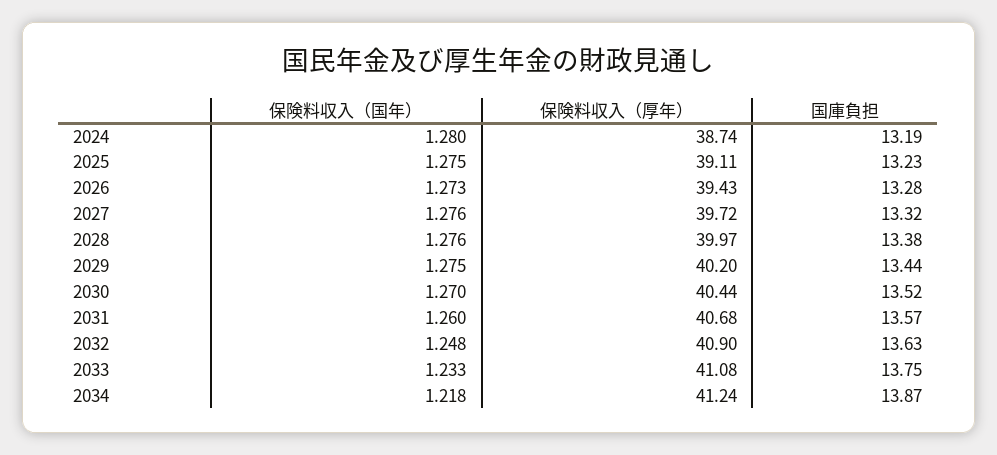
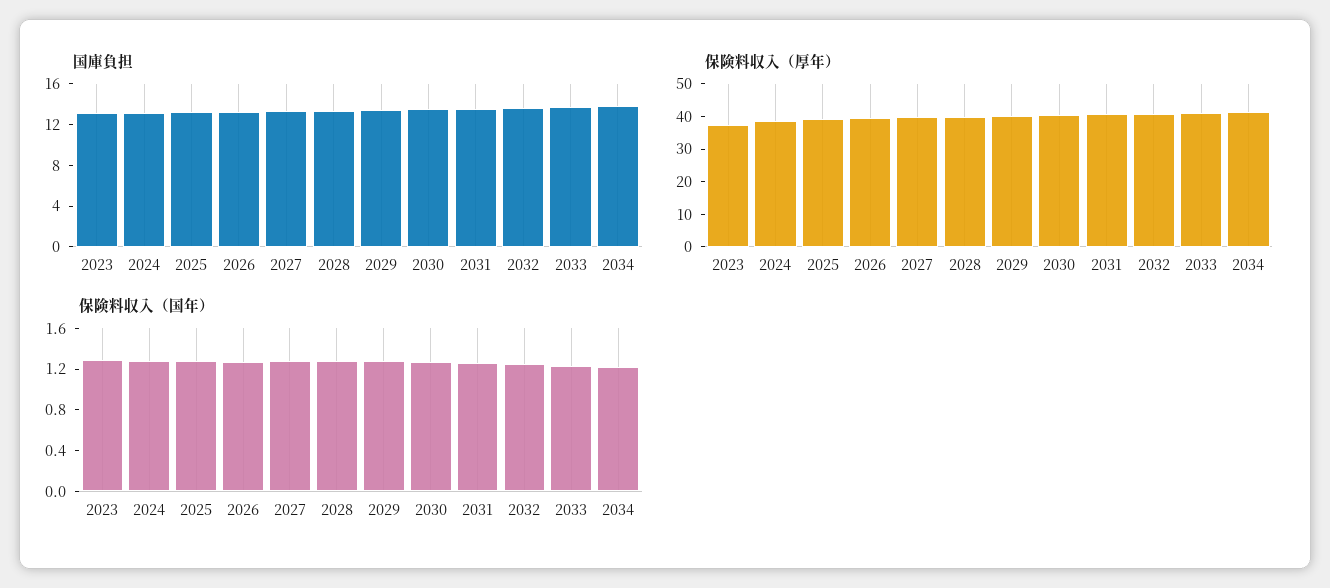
  {
    "保険料収入（国年）": {
      "2024": 1.28,
      "2025": 1.275,
      "2026": 1.273,
      "2027": 1.276,
      "2028": 1.276,
      "2029": 1.275,
      "2030": 1.27,
      "2031": 1.26,
      "2032": 1.248,
      "2033": 1.233,
-     "2034": 1.218
+     "2034": 1.218,
+     "2023": 1.3
    },
    "保険料収入（厚年）": {
      "2024": 38.74,
      "2025": 39.11,
      "2026": 39.43,
      "2027": 39.72,
      "2028": 39.97,
      "2029": 40.2,
      "2030": 40.44,
      "2031": 40.68,
      "2032": 40.9,
      "2033": 41.08,
-     "2034": 41.24
+     "2034": 41.24,
+     "2023": 37.5
    },
    "国庫負担": {
      "2024": 13.19,
      "2025": 13.23,
      "2026": 13.28,
      "2027": 13.32,
      "2028": 13.38,
      "2029": 13.44,
      "2030": 13.52,
      "2031": 13.57,
      "2032": 13.63,
      "2033": 13.75,
-     "2034": 13.87
+     "2034": 13.87,
+     "2023": 13
    }
  }

